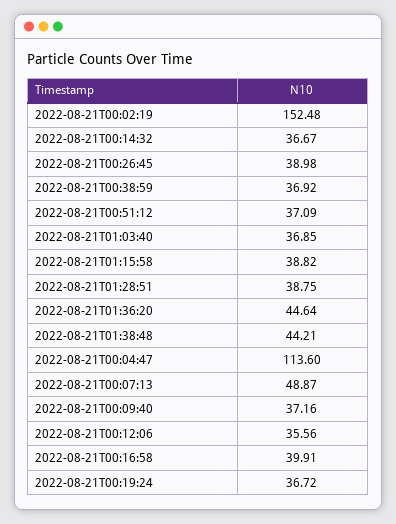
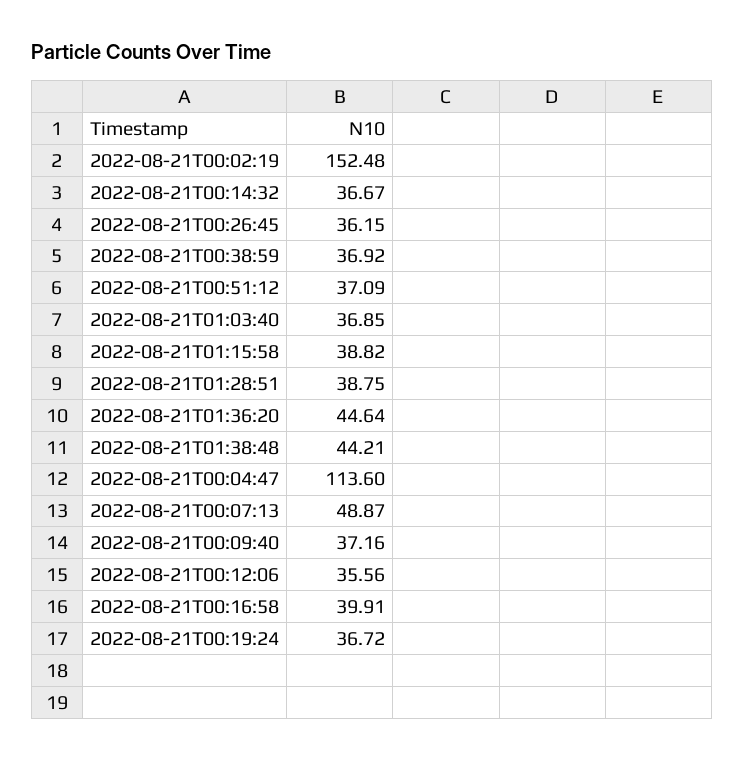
  {
    "2022-08-21T00:02:19": 152.48,
    "2022-08-21T00:14:32": 36.67,
-   "2022-08-21T00:26:45": 38.98,
+   "2022-08-21T00:26:45": 36.15,
    "2022-08-21T00:38:59": 36.92,
    "2022-08-21T00:51:12": 37.09,
    "2022-08-21T01:03:40": 36.85,
    "2022-08-21T01:15:58": 38.82,
    "2022-08-21T01:28:51": 38.75,
    "2022-08-21T01:36:20": 44.64,
    "2022-08-21T01:38:48": 44.21,
    "2022-08-21T00:04:47": 113.6,
    "2022-08-21T00:07:13": 48.87,
    "2022-08-21T00:09:40": 37.16,
    "2022-08-21T00:12:06": 35.56,
    "2022-08-21T00:16:58": 39.91,
    "2022-08-21T00:19:24": 36.72
  }

